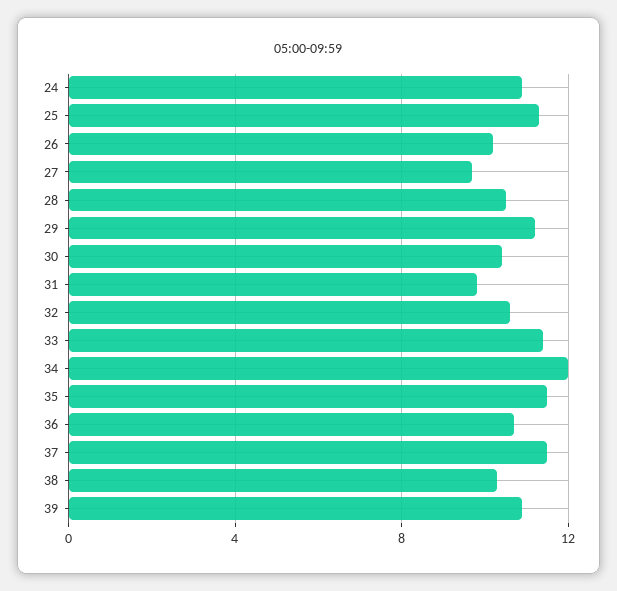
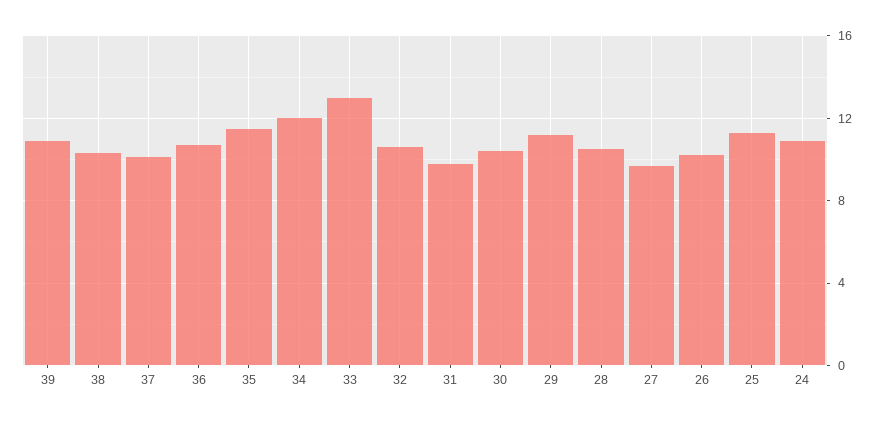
  {
    "24": 11,
    "25": 11.5,
    "26": 10,
    "27": 9.5,
    "28": 10.5,
    "29": 11,
    "30": 10.5,
    "31": 10,
    "32": 10.5,
-   "33": 11.5,
+   "33": 13,
    "34": 12,
    "35": 11.5,
    "36": 10.5,
-   "37": 11.5,
+   "37": 10,
    "38": 10.5,
    "39": 11
  }

